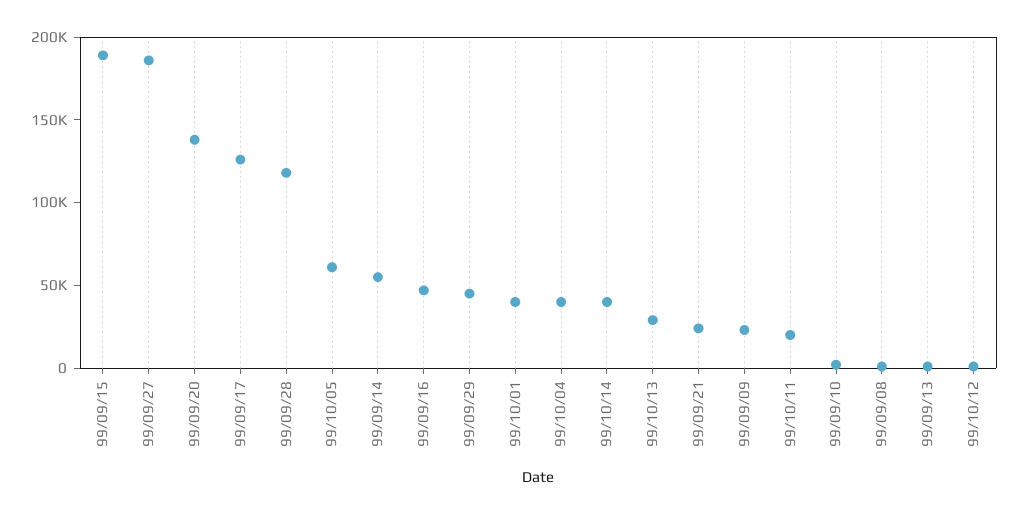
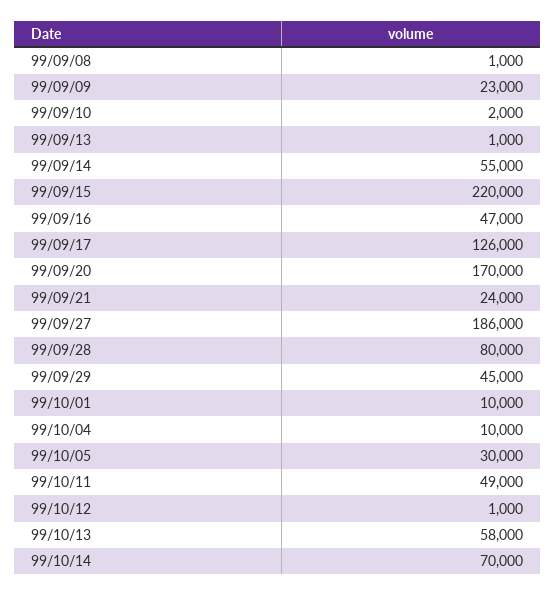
  {
-   "99/09/15": 190000,
+   "99/09/15": 220000,
    "99/09/27": 186000,
-   "99/09/20": 140000,
+   "99/09/20": 170000,
    "99/09/17": 126000,
-   "99/09/28": 120000,
+   "99/09/28": 80000,
-   "99/10/05": 60000,
+   "99/10/05": 30000,
    "99/09/14": 55000,
    "99/09/16": 47000,
    "99/09/29": 45000,
-   "99/10/01": 40000,
+   "99/10/01": 10000,
-   "99/10/04": 40000,
+   "99/10/04": 10000,
-   "99/10/14": 40000,
+   "99/10/14": 70000,
-   "99/10/13": 30000,
+   "99/10/13": 58000,
    "99/09/21": 24000,
    "99/09/09": 23000,
-   "99/10/11": 20000,
+   "99/10/11": 49000,
    "99/09/10": 2000,
    "99/09/08": 1000,
    "99/09/13": 1000,
    "99/10/12": 1000
  }

